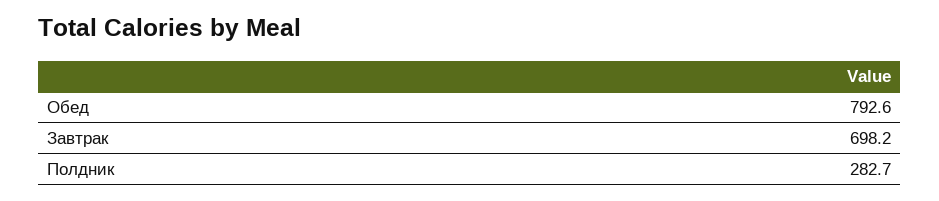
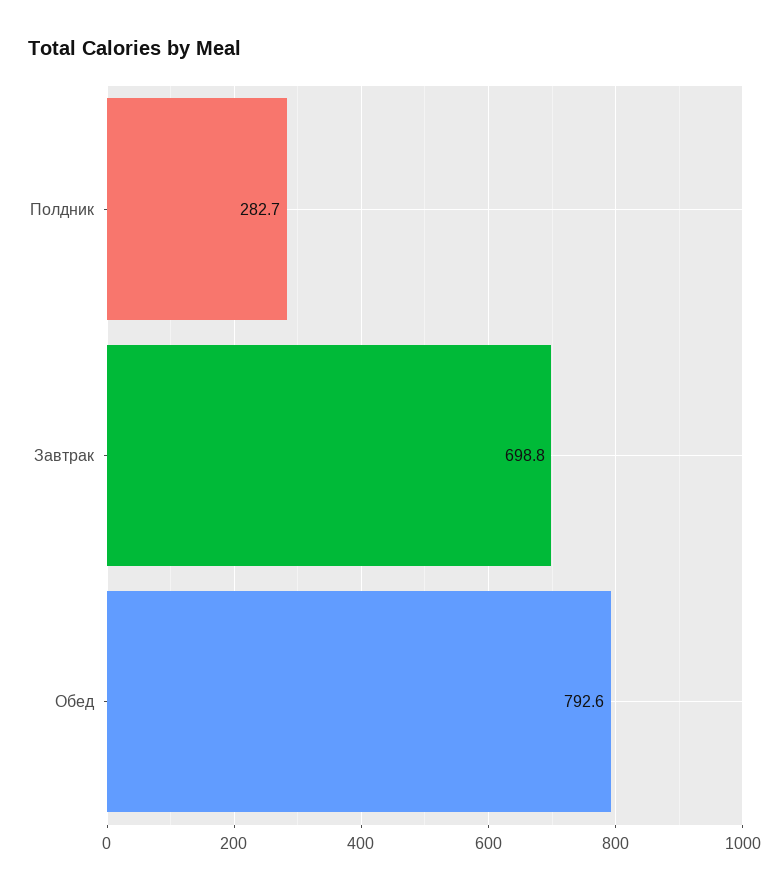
  {
    "Обед": 792.6,
-   "Завтрак": 698.2,
+   "Завтрак": 698.8,
    "Полдник": 282.7
  }

